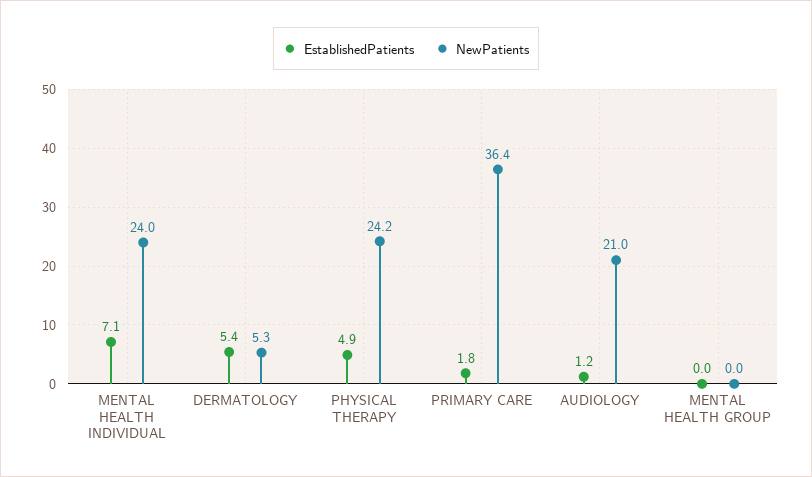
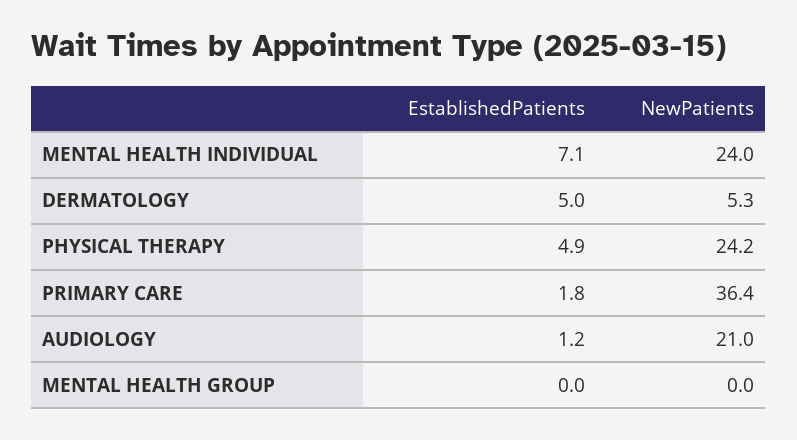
  {
    "EstablishedPatients": {
      "MENTAL HEALTH INDIVIDUAL": 7.1,
-     "DERMATOLOGY": 5.4,
+     "DERMATOLOGY": 5,
      "PHYSICAL THERAPY": 4.9,
      "PRIMARY CARE": 1.8,
      "AUDIOLOGY": 1.2,
      "MENTAL HEALTH GROUP": 0
    },
    "NewPatients": {
      "MENTAL HEALTH INDIVIDUAL": 24,
      "DERMATOLOGY": 5.3,
      "PHYSICAL THERAPY": 24.2,
      "PRIMARY CARE": 36.4,
      "AUDIOLOGY": 21,
      "MENTAL HEALTH GROUP": 0
    }
  }

